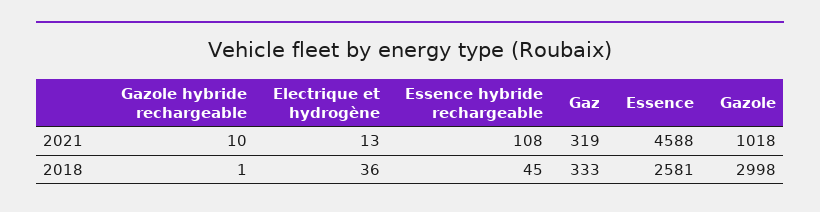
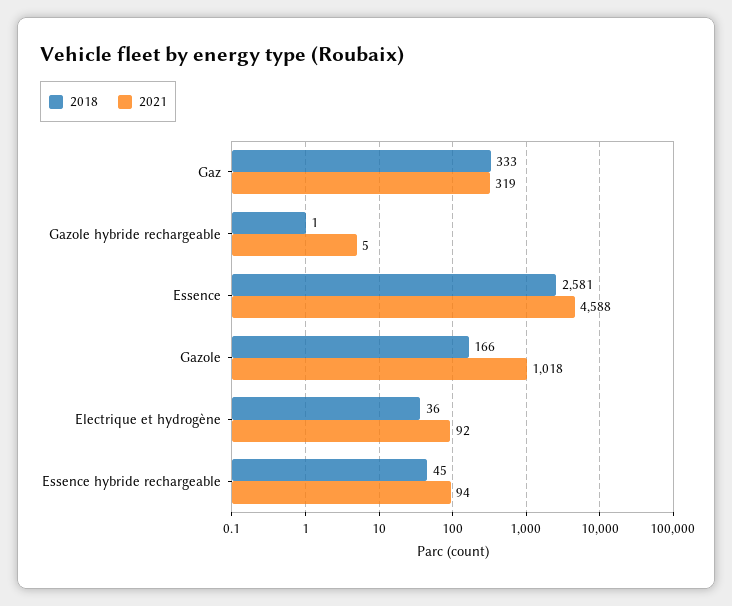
  {
    "2021": {
-     "Gazole hybride rechargeable": 10,
+     "Gazole hybride rechargeable": 5,
-     "Electrique et hydrogène": 13,
+     "Electrique et hydrogène": 92,
-     "Essence hybride rechargeable": 108,
+     "Essence hybride rechargeable": 94,
      "Gaz": 319,
      "Essence": 4588,
      "Gazole": 1018
    },
    "2018": {
      "Gazole hybride rechargeable": 1,
      "Electrique et hydrogène": 36,
      "Essence hybride rechargeable": 45,
      "Gaz": 333,
      "Essence": 2581,
-     "Gazole": 2998
+     "Gazole": 166
    }
  }

